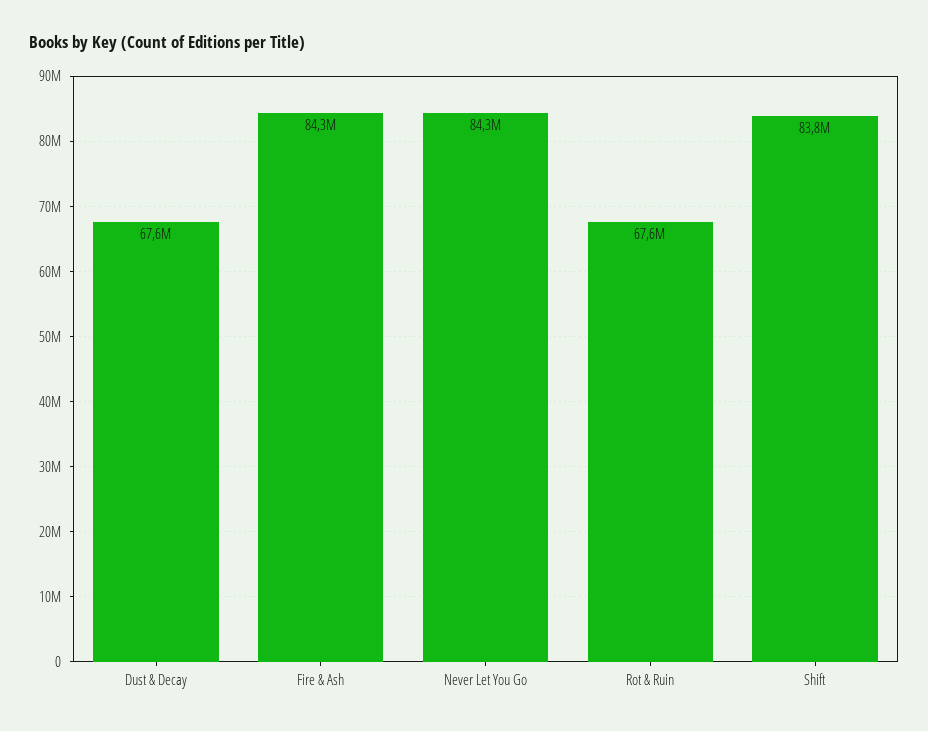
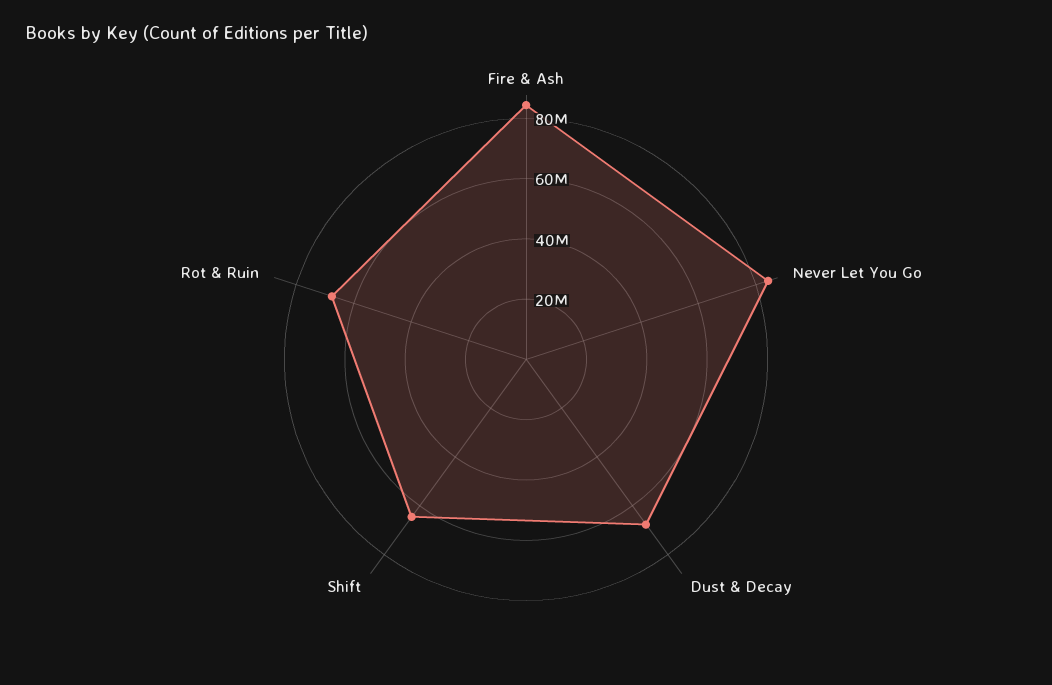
  {
    "Dust & Decay": 67600000,
    "Fire & Ash": 84300000,
    "Never Let You Go": 84300000,
    "Rot & Ruin": 67600000,
-   "Shift": 83800000
+   "Shift": 65000000
  }

